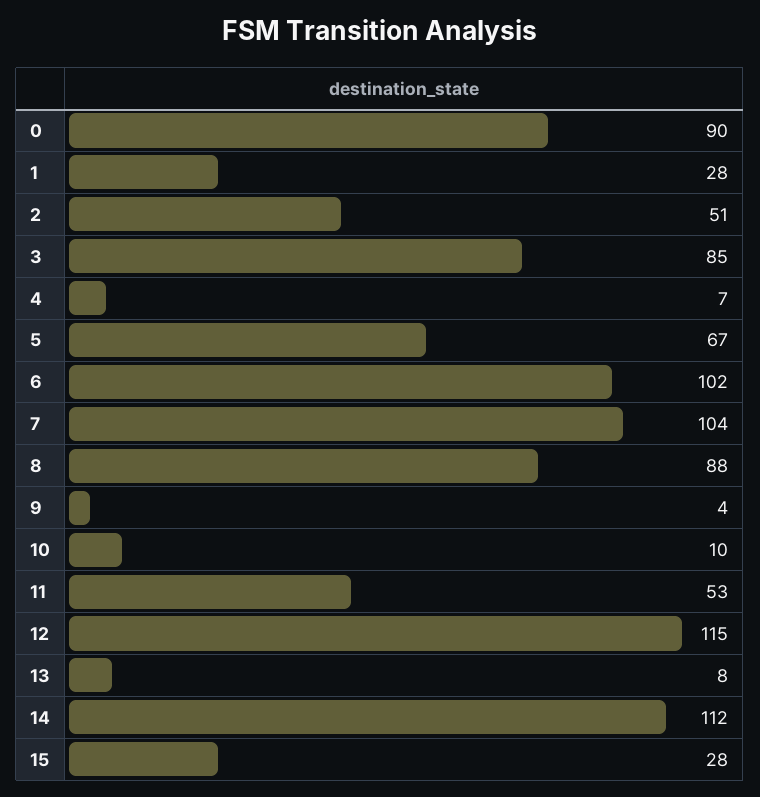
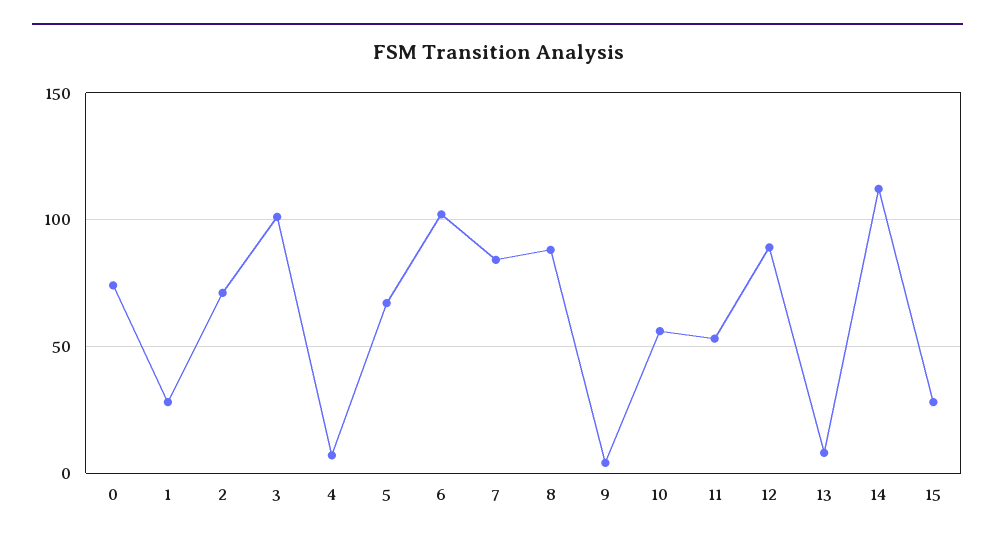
  {
-   "0": 90,
+   "0": 75,
    "1": 28,
-   "2": 51,
+   "2": 70,
-   "3": 85,
+   "3": 100,
    "4": 7,
    "5": 67,
    "6": 102,
-   "7": 104,
+   "7": 85,
    "8": 88,
    "9": 4,
-   "10": 10,
+   "10": 55,
    "11": 53,
-   "12": 115,
+   "12": 90,
    "13": 8,
    "14": 112,
    "15": 28
  }

